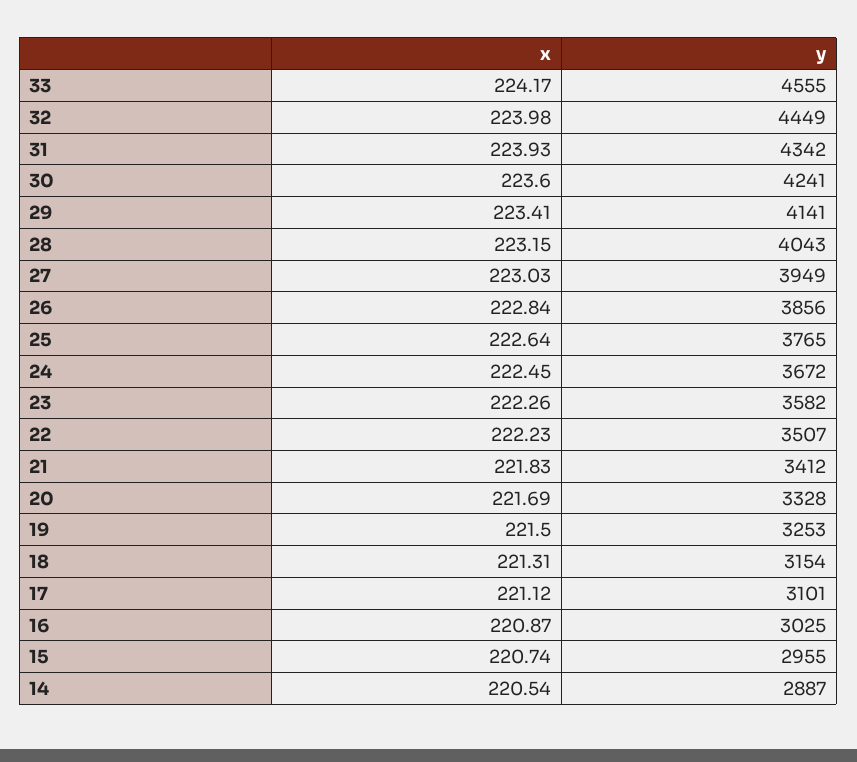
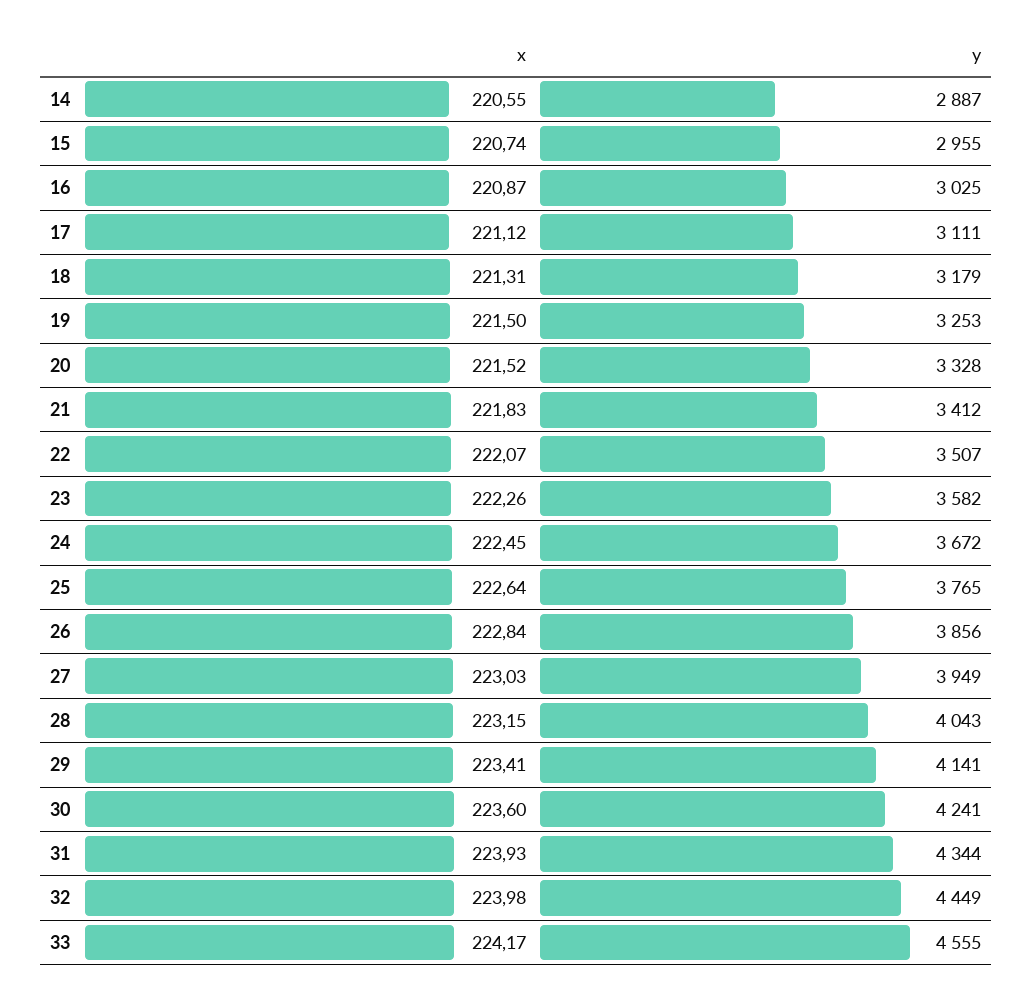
  {
    "x": {
      "33": 224.17,
      "32": 223.98,
      "31": 223.93,
      "30": 223.6,
      "29": 223.41,
      "28": 223.15,
      "27": 223.03,
      "26": 222.84,
      "25": 222.64,
      "24": 222.45,
      "23": 222.26,
-     "22": 222.23,
+     "22": 222.07,
      "21": 221.83,
-     "20": 221.69,
+     "20": 221.52,
      "19": 221.5,
      "18": 221.31,
      "17": 221.12,
      "16": 220.87,
      "15": 220.74,
-     "14": 220.54
+     "14": 220.55
    },
    "y": {
      "33": 4555,
      "32": 4449,
-     "31": 4342,
+     "31": 4344,
      "30": 4241,
      "29": 4141,
      "28": 4043,
      "27": 3949,
      "26": 3856,
      "25": 3765,
      "24": 3672,
      "23": 3582,
      "22": 3507,
      "21": 3412,
      "20": 3328,
      "19": 3253,
-     "18": 3154,
+     "18": 3179,
-     "17": 3101,
+     "17": 3111,
      "16": 3025,
      "15": 2955,
      "14": 2887
    }
  }

